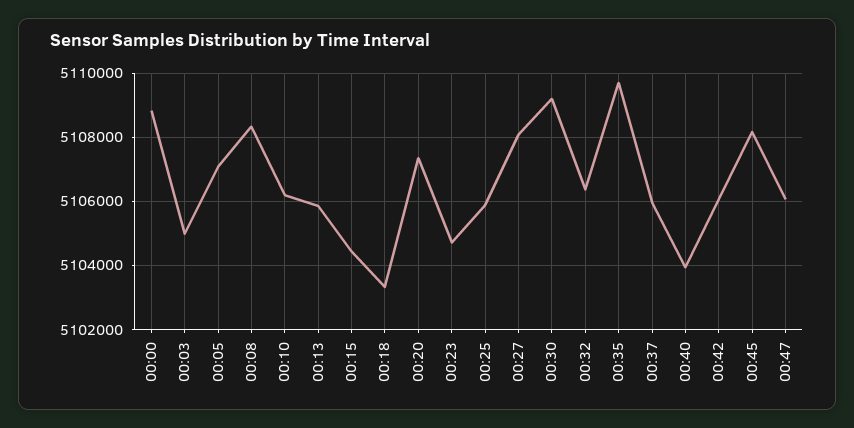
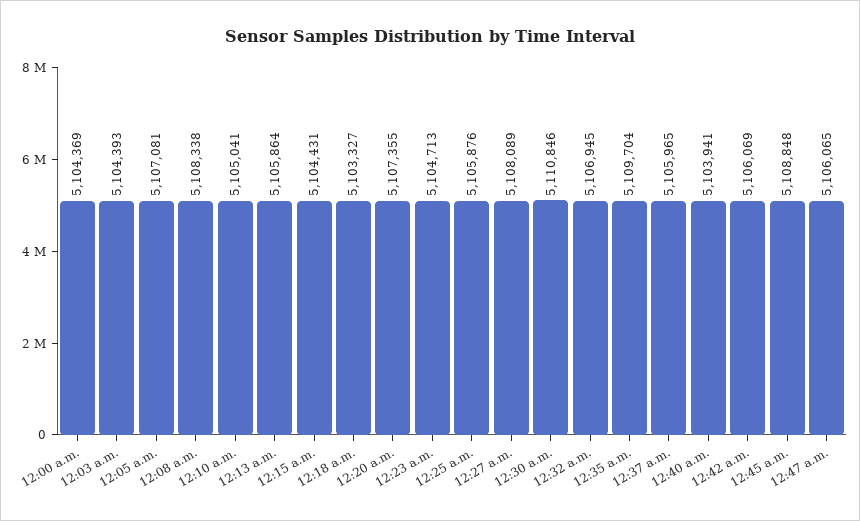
  {
-   "00:00": 5108800,
+   "00:00": 5104369,
-   "00:03": 5105000,
+   "00:03": 5104393,
    "00:05": 5107081,
    "00:08": 5108338,
-   "00:10": 5106200,
+   "00:10": 5105041,
    "00:13": 5105864,
    "00:15": 5104431,
    "00:18": 5103327,
    "00:20": 5107355,
    "00:23": 5104713,
    "00:25": 5105876,
    "00:27": 5108089,
-   "00:30": 5109200,
+   "00:30": 5110846,
-   "00:32": 5106400,
+   "00:32": 5106945,
    "00:35": 5109704,
    "00:37": 5105965,
    "00:40": 5103941,
    "00:42": 5106069,
-   "00:45": 5108200,
+   "00:45": 5108848,
    "00:47": 5106065
  }

